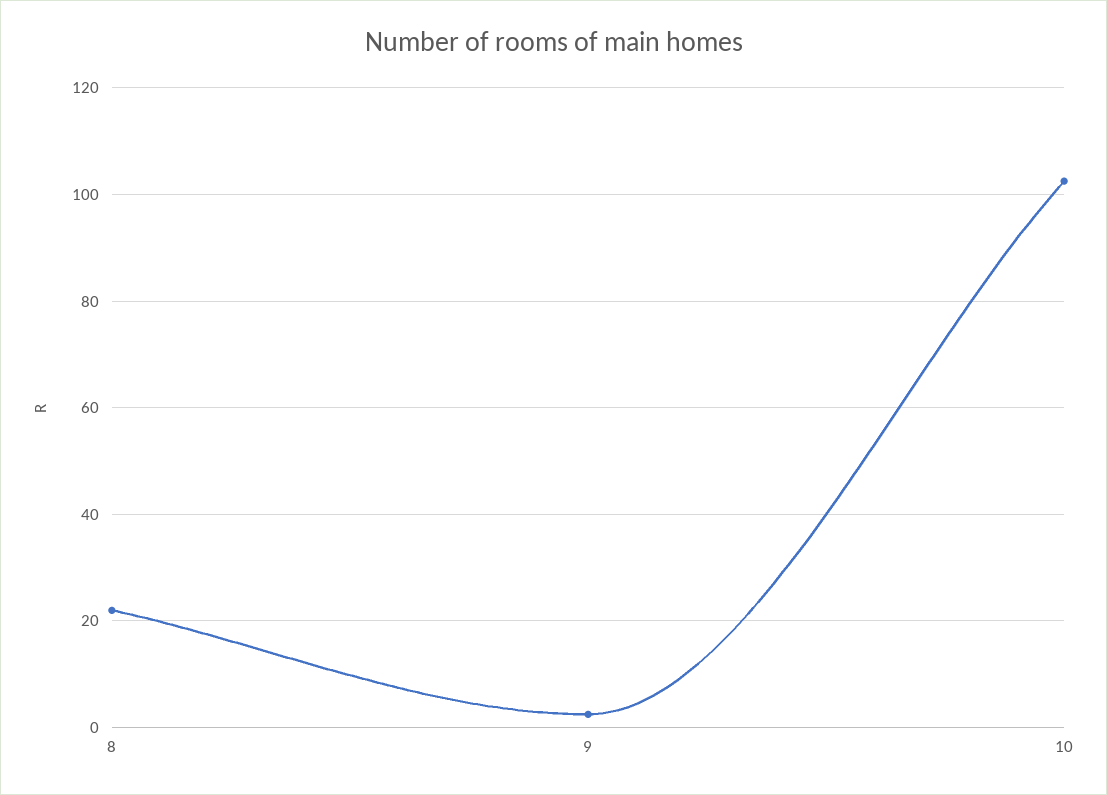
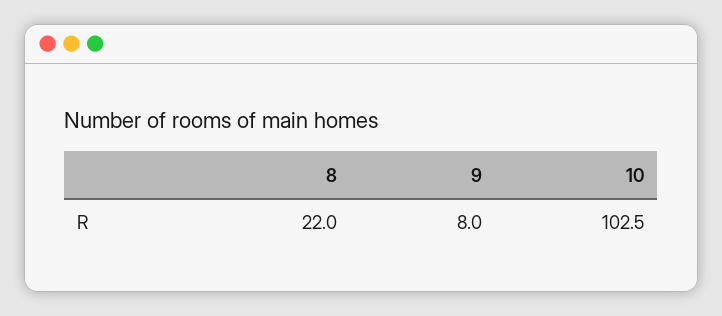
  {
    "8": 22,
-   "9": 2,
+   "9": 8,
    "10": 102.5
  }

